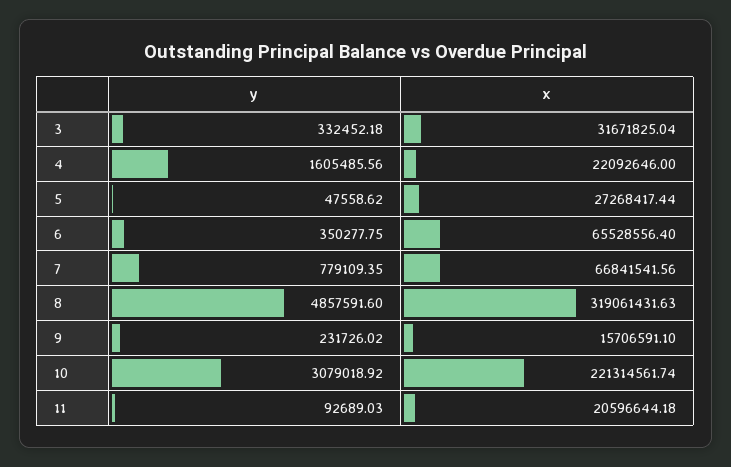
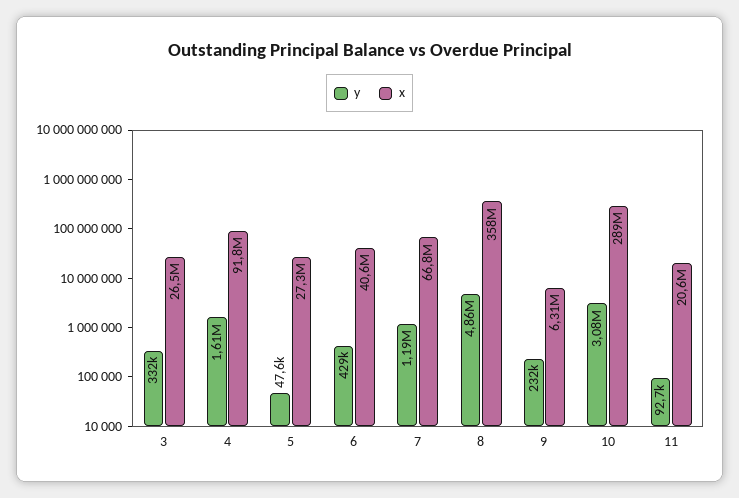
  {
    "y": {
      "3": 332452.18,
      "4": 1605485.56,
      "5": 47558.62,
-     "6": 350277.75,
+     "6": 429000,
-     "7": 779109.35,
+     "7": 1190000,
      "8": 4857591.6,
      "9": 231726.02,
      "10": 3079018.92,
      "11": 92689.03
    },
    "x": {
-     "3": 31671825.04,
+     "3": 26500000,
-     "4": 22092646,
+     "4": 91800000,
      "5": 27268417.44,
-     "6": 65528556.4,
+     "6": 40600000,
      "7": 66841541.56,
-     "8": 319061431.63,
+     "8": 358000000,
-     "9": 15706591.1,
+     "9": 6310000,
-     "10": 221314561.74,
+     "10": 289000000,
      "11": 20596644.18
    }
  }

